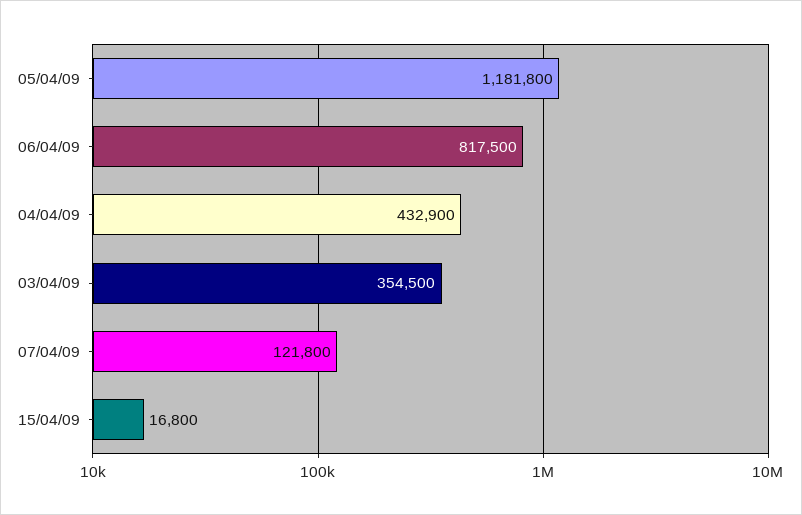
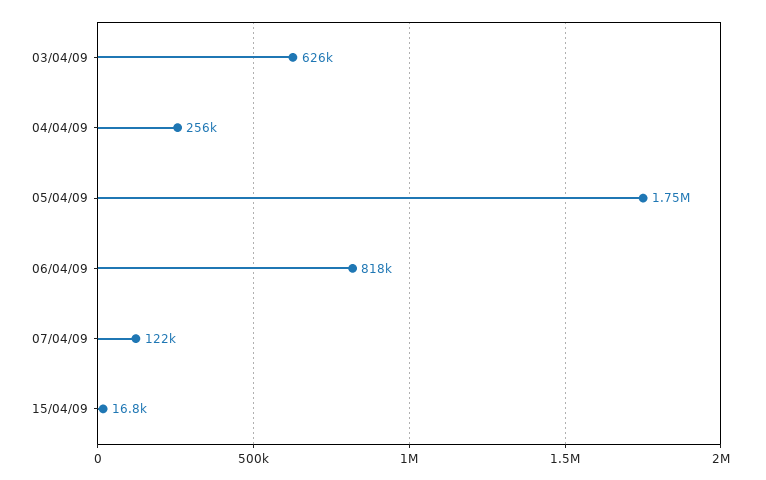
  {
-   "05/04/09": 1181800,
+   "05/04/09": 1750000,
    "06/04/09": 817500,
-   "04/04/09": 432900,
+   "04/04/09": 256000,
-   "03/04/09": 354500,
+   "03/04/09": 626000,
    "07/04/09": 121800,
    "15/04/09": 16800
  }

